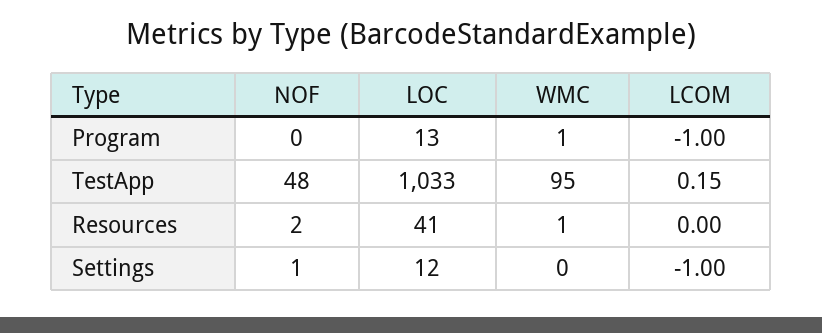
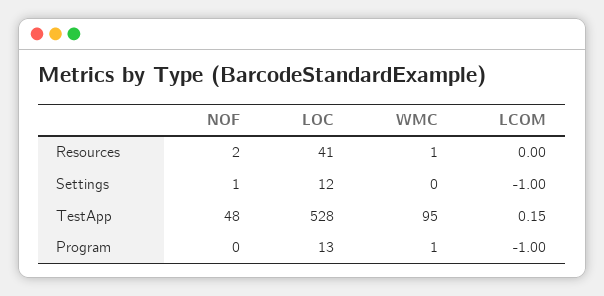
  {
    "NOF": {
      "Program": 0,
      "TestApp": 48,
      "Resources": 2,
      "Settings": 1
    },
    "LOC": {
      "Program": 13,
-     "TestApp": 1033,
+     "TestApp": 528,
      "Resources": 41,
      "Settings": 12
    },
    "WMC": {
      "Program": 1,
      "TestApp": 95,
      "Resources": 1,
      "Settings": 0
    },
    "LCOM": {
      "Program": -1,
      "TestApp": 0.15,
      "Resources": 0,
      "Settings": -1
    }
  }

